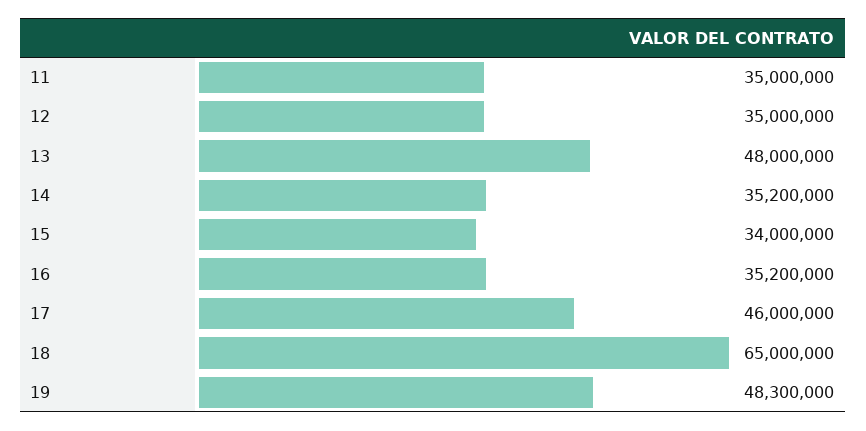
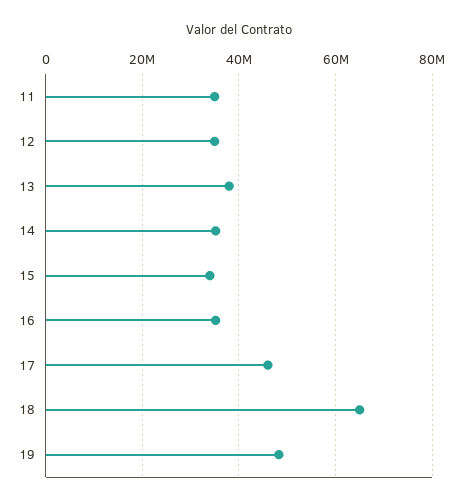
  {
    "11": 35000000,
    "12": 35000000,
-   "13": 48000000,
+   "13": 38000000,
    "14": 35200000,
    "15": 34000000,
    "16": 35200000,
    "17": 46000000,
    "18": 65000000,
    "19": 48300000
  }

